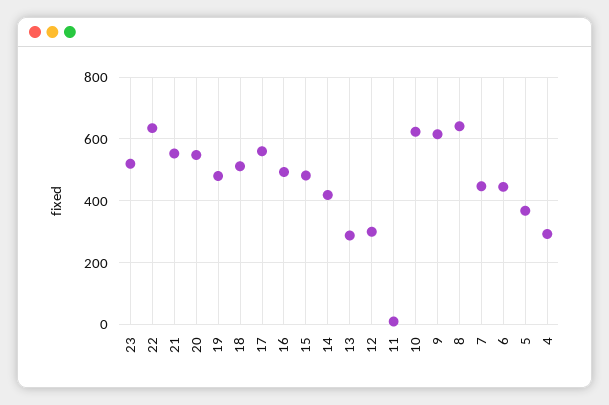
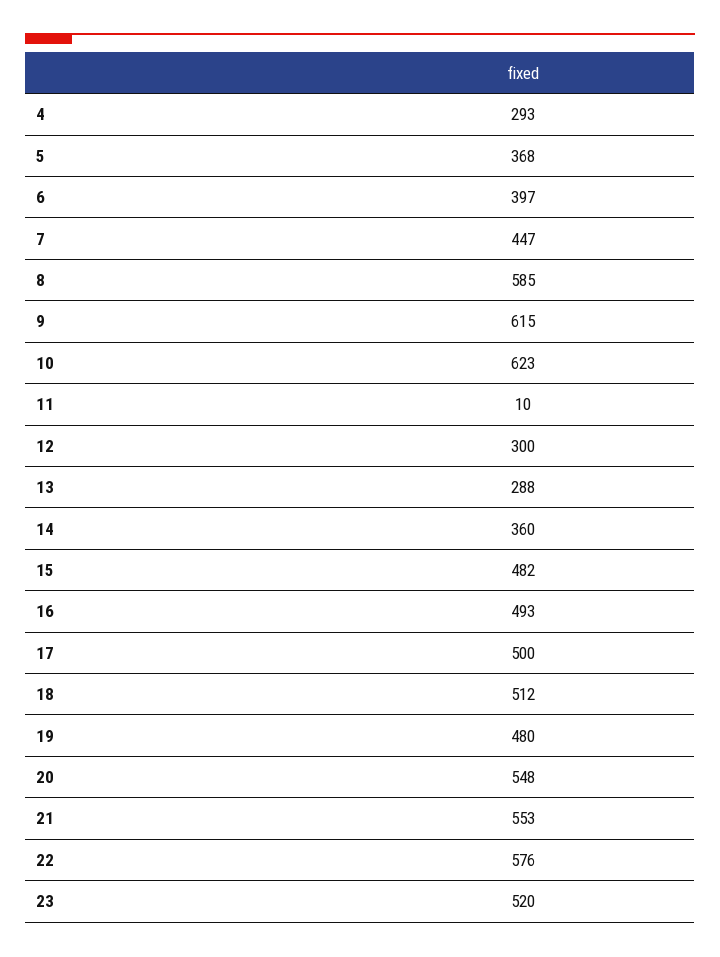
  {
    "23": 520,
-   "22": 640,
+   "22": 576,
    "21": 553,
    "20": 548,
    "19": 480,
    "18": 512,
-   "17": 560,
+   "17": 500,
    "16": 493,
    "15": 482,
-   "14": 420,
+   "14": 360,
    "13": 288,
    "12": 300,
    "11": 10,
    "10": 623,
    "9": 615,
-   "8": 640,
+   "8": 585,
    "7": 447,
-   "6": 440,
+   "6": 397,
    "5": 368,
    "4": 293
  }

